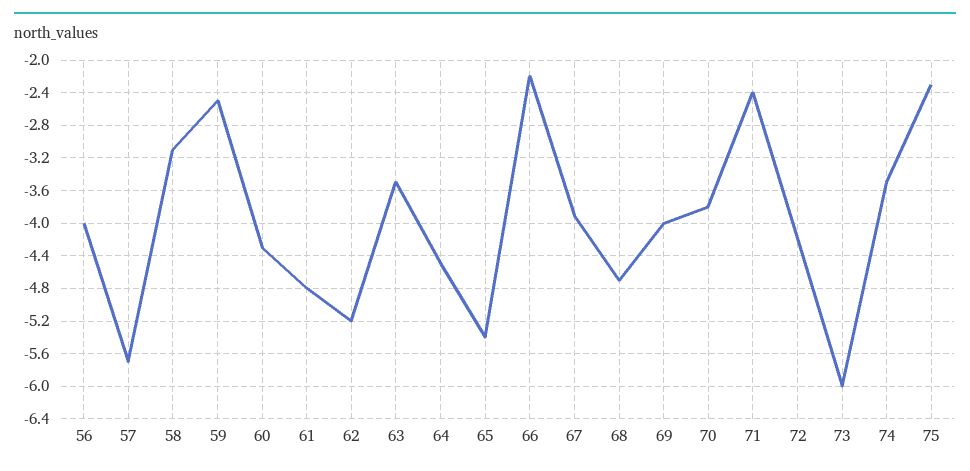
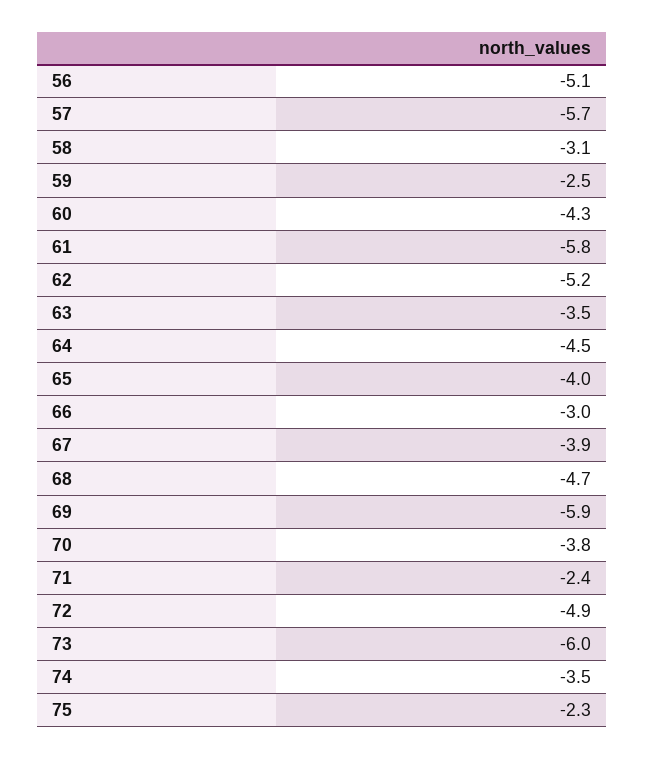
  {
-   "56": -4,
+   "56": -5.1,
    "57": -5.7,
    "58": -3.1,
    "59": -2.5,
    "60": -4.3,
-   "61": -4.8,
+   "61": -5.8,
    "62": -5.2,
    "63": -3.5,
    "64": -4.5,
-   "65": -5.4,
+   "65": -4,
-   "66": -2.2,
+   "66": -3,
    "67": -3.9,
    "68": -4.7,
-   "69": -4,
+   "69": -5.9,
    "70": -3.8,
    "71": -2.4,
-   "72": -4.2,
+   "72": -4.9,
    "73": -6,
    "74": -3.5,
    "75": -2.3
  }

